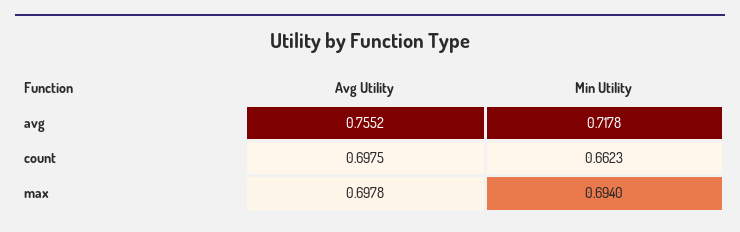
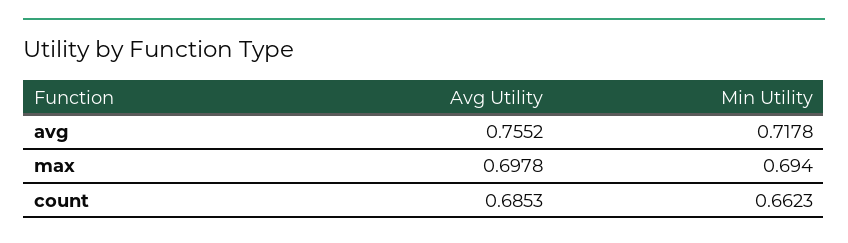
  {
    "Avg Utility": {
      "avg": 0.7552,
-     "count": 0.6975,
+     "count": 0.6853,
      "max": 0.6978
    },
    "Min Utility": {
      "avg": 0.7178,
      "count": 0.6623,
      "max": 0.694
    }
  }

